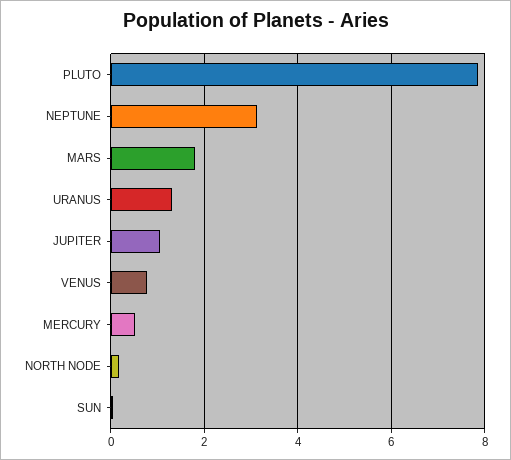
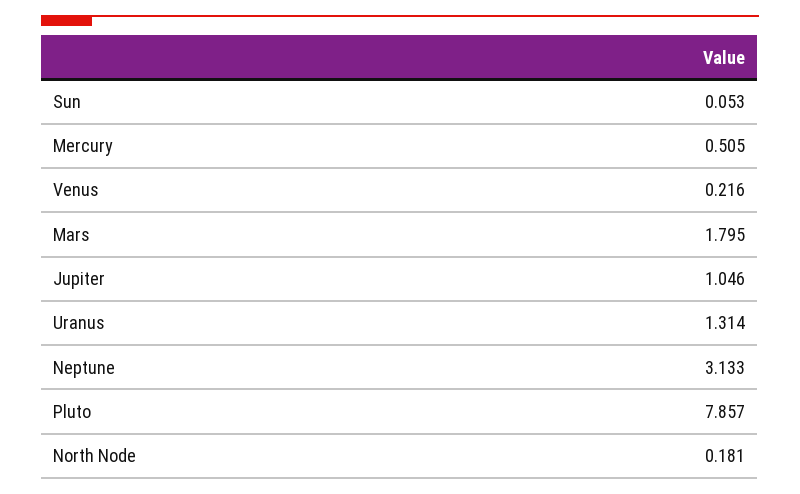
  {
    "PLUTO": 7.857,
    "NEPTUNE": 3.133,
    "MARS": 1.795,
    "URANUS": 1.314,
    "JUPITER": 1.046,
-   "VENUS": 0.8,
+   "VENUS": 0.216,
    "MERCURY": 0.505,
    "NORTH NODE": 0.181,
    "SUN": 0.053
  }

